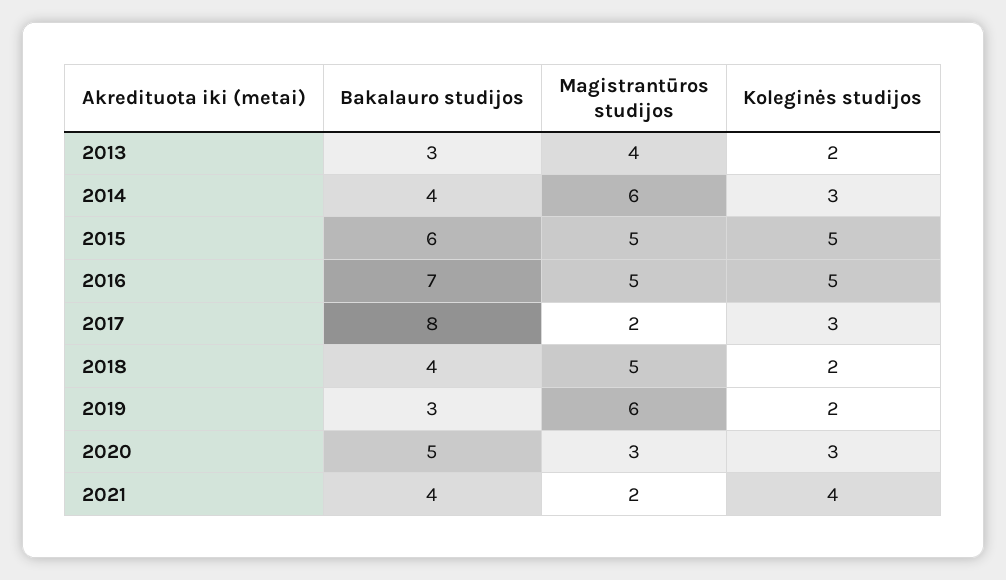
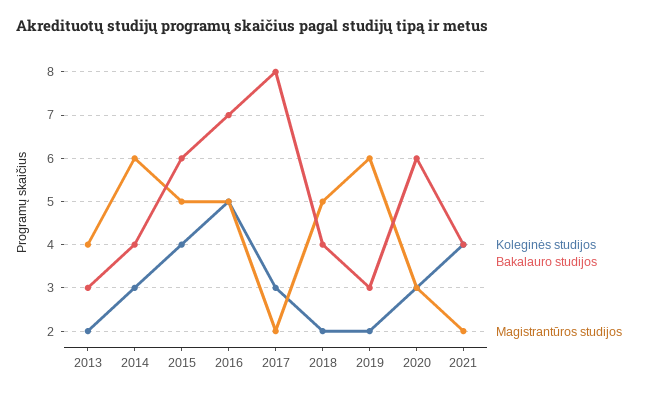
  {
    "Bakalauro studijos": {
      "2013": 3,
      "2014": 4,
      "2015": 6,
      "2016": 7,
      "2017": 8,
      "2018": 4,
      "2019": 3,
-     "2020": 5,
+     "2020": 6,
      "2021": 4
    },
    "Magistrantūros studijos": {
      "2013": 4,
      "2014": 6,
      "2015": 5,
      "2016": 5,
      "2017": 2,
      "2018": 5,
      "2019": 6,
      "2020": 3,
      "2021": 2
    },
    "Koleginės studijos": {
      "2013": 2,
      "2014": 3,
-     "2015": 5,
+     "2015": 4,
      "2016": 5,
      "2017": 3,
      "2018": 2,
      "2019": 2,
      "2020": 3,
      "2021": 4
    }
  }

